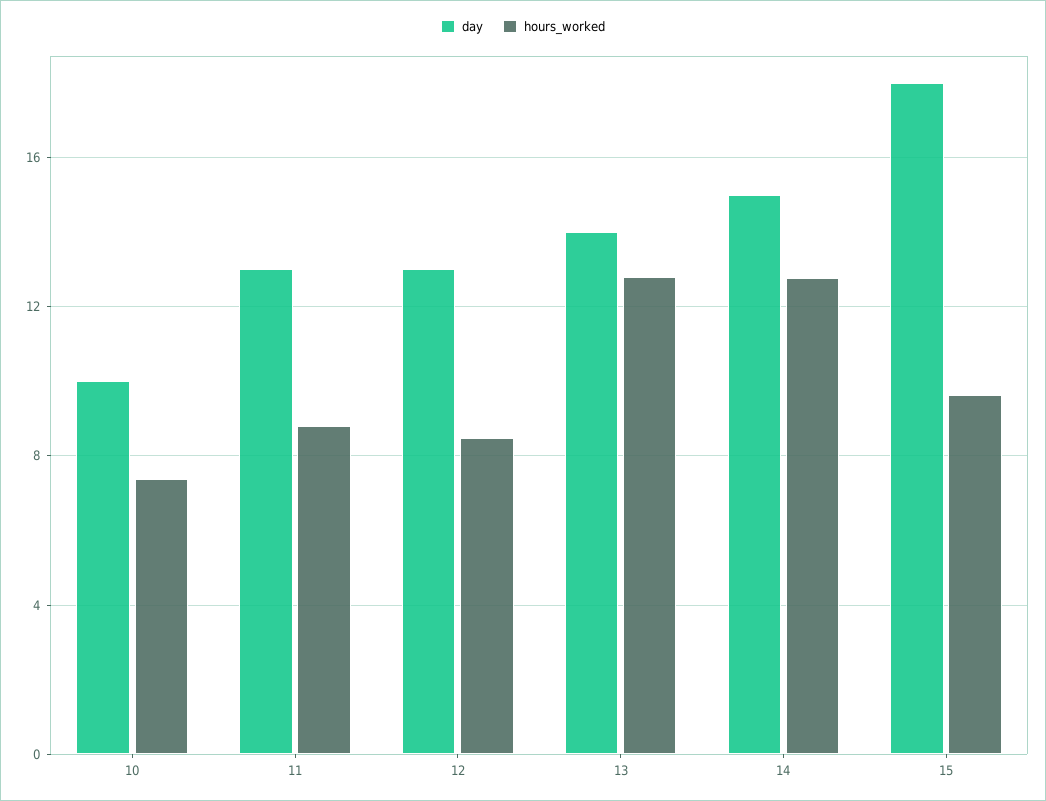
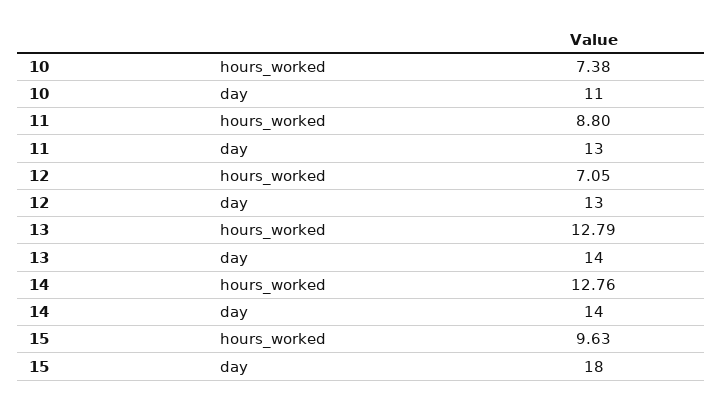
  {
    "day": {
-     "10": 10,
+     "10": 11,
      "11": 13,
      "12": 13,
      "13": 14,
-     "14": 15,
+     "14": 14,
      "15": 18
    },
    "hours_worked": {
      "10": 7.38,
      "11": 8.8,
-     "12": 8.5,
+     "12": 7.05,
      "13": 12.79,
      "14": 12.76,
      "15": 9.63
    }
  }

